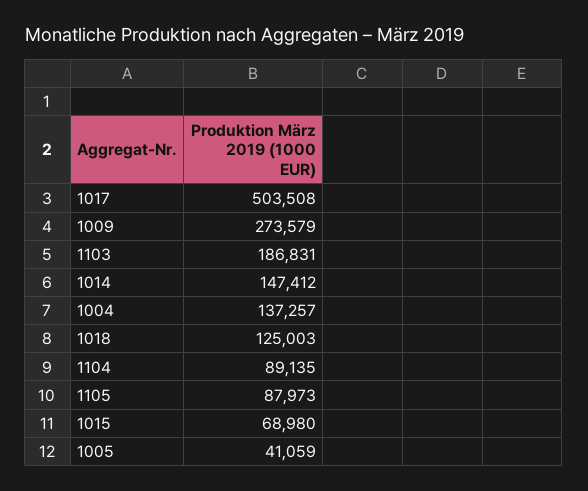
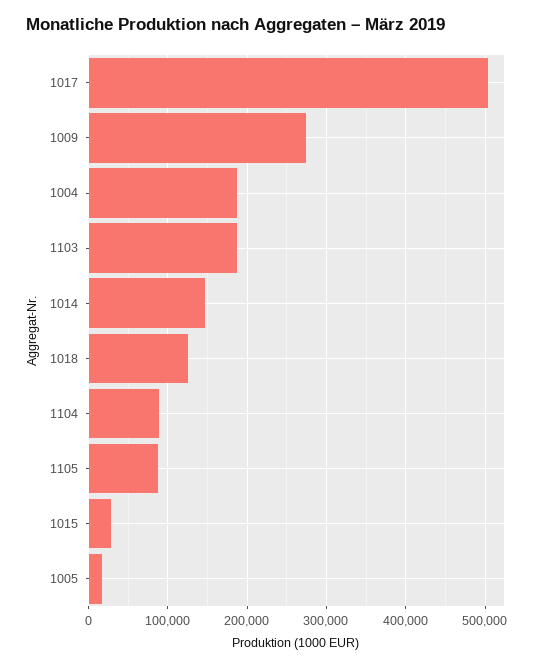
  {
    "1017": 503508,
    "1009": 273579,
    "1103": 186831,
    "1014": 147412,
-   "1004": 137257,
+   "1004": 190000,
    "1018": 125003,
    "1104": 89135,
    "1105": 87973,
-   "1015": 68980,
+   "1015": 30000,
-   "1005": 41059
+   "1005": 20000
  }

